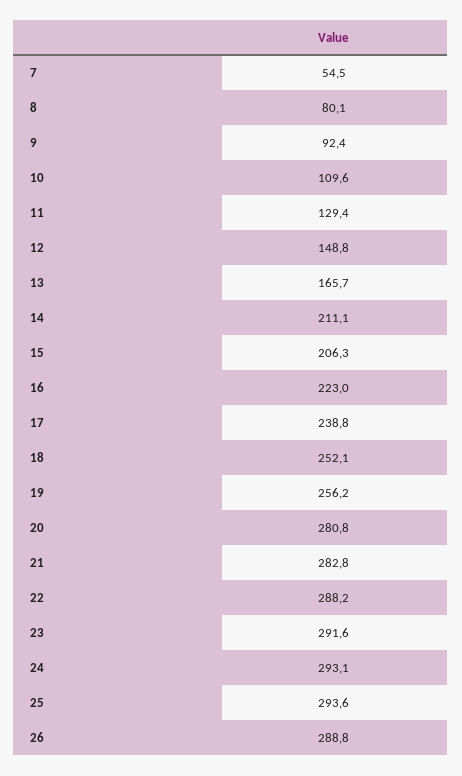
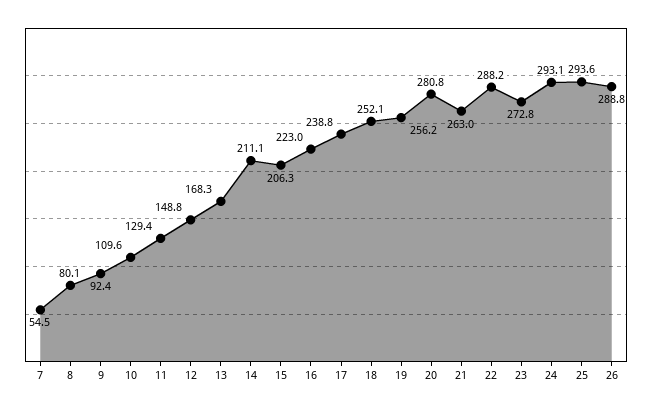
  {
    "7": 54.5,
    "8": 80.1,
    "9": 92.4,
    "10": 109.6,
    "11": 129.4,
    "12": 148.8,
-   "13": 165.7,
+   "13": 168.3,
    "14": 211.1,
    "15": 206.3,
    "16": 223,
    "17": 238.8,
    "18": 252.1,
    "19": 256.2,
    "20": 280.8,
-   "21": 282.8,
+   "21": 263,
    "22": 288.2,
-   "23": 291.6,
+   "23": 272.8,
    "24": 293.1,
    "25": 293.6,
    "26": 288.8
  }

